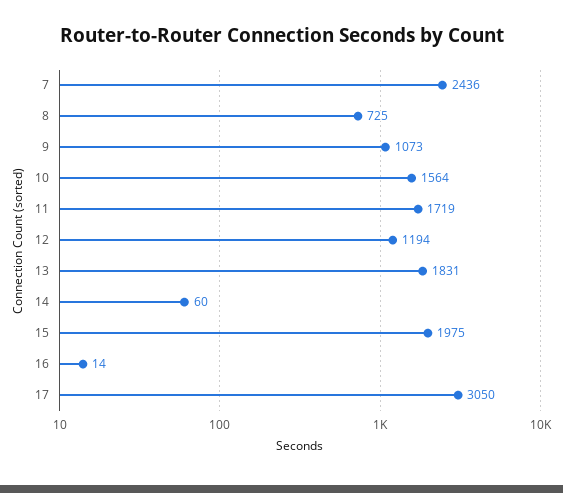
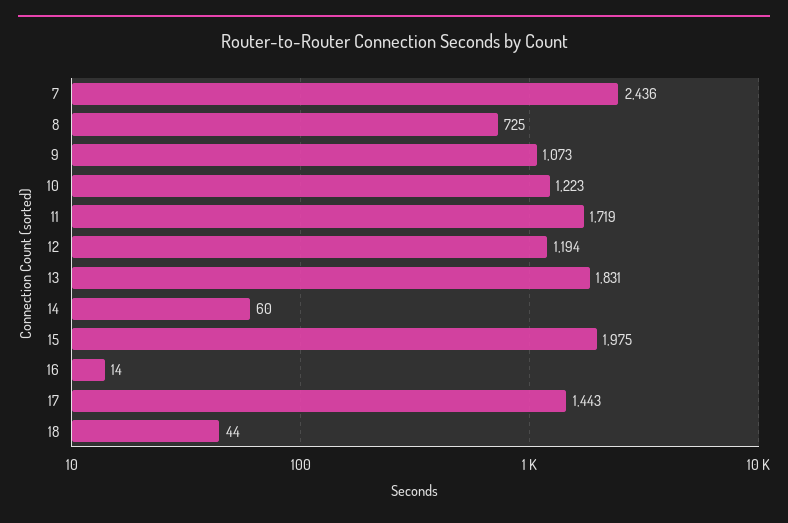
  {
    "7": 2436,
    "8": 725,
    "9": 1073,
-   "10": 1564,
+   "10": 1223,
    "11": 1719,
    "12": 1194,
    "13": 1831,
    "14": 60,
    "15": 1975,
    "16": 14,
-   "17": 3050
+   "17": 1443,
+   "18": 44
  }

